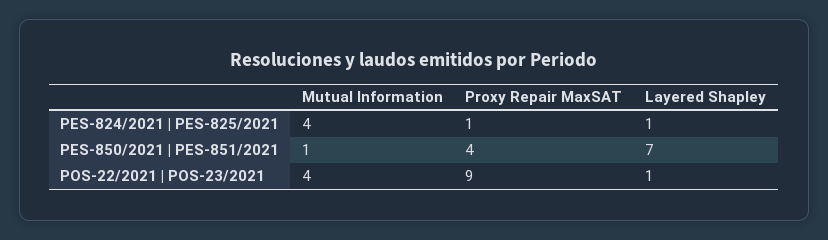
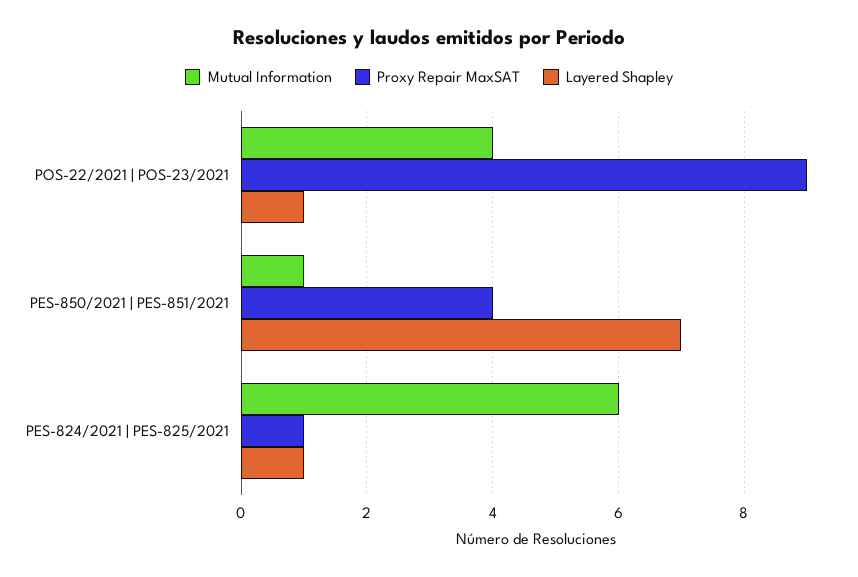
  {
    "Mutual Information": {
-     "PES-824/2021 | PES-825/2021": 4,
+     "PES-824/2021 | PES-825/2021": 6,
      "PES-850/2021 | PES-851/2021": 1,
      "POS-22/2021 | POS-23/2021": 4
    },
    "Proxy Repair MaxSAT": {
      "PES-824/2021 | PES-825/2021": 1,
      "PES-850/2021 | PES-851/2021": 4,
      "POS-22/2021 | POS-23/2021": 9
    },
    "Layered Shapley": {
      "PES-824/2021 | PES-825/2021": 1,
      "PES-850/2021 | PES-851/2021": 7,
      "POS-22/2021 | POS-23/2021": 1
    }
  }

